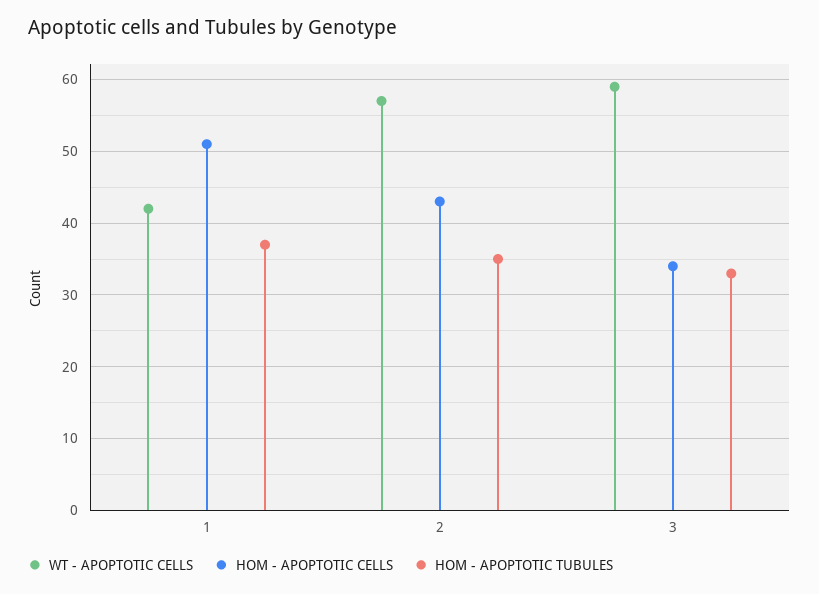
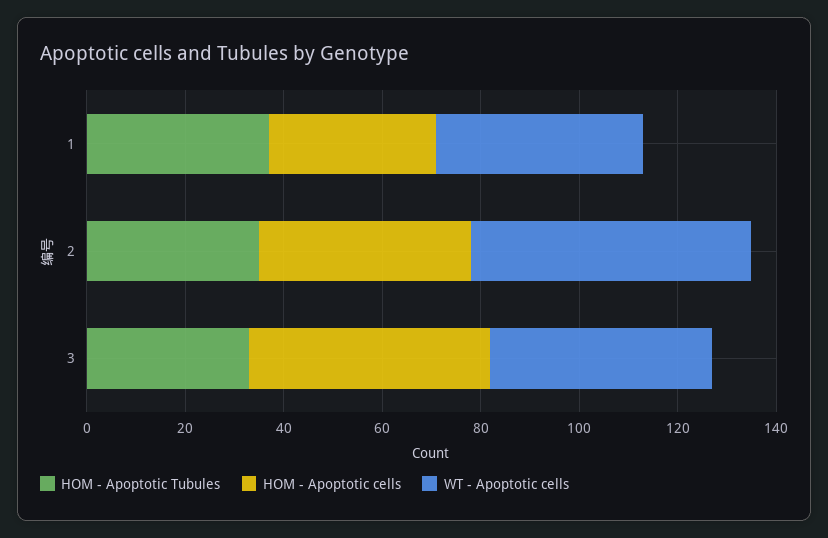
  {
    "WT - APOPTOTIC CELLS": {
      "1": 42,
      "2": 57,
-     "3": 59
+     "3": 45
    },
    "HOM - APOPTOTIC CELLS": {
-     "1": 51,
+     "1": 35,
      "2": 43,
-     "3": 34
+     "3": 50
    },
    "HOM - APOPTOTIC TUBULES": {
      "1": 37,
      "2": 35,
      "3": 33
    }
  }

